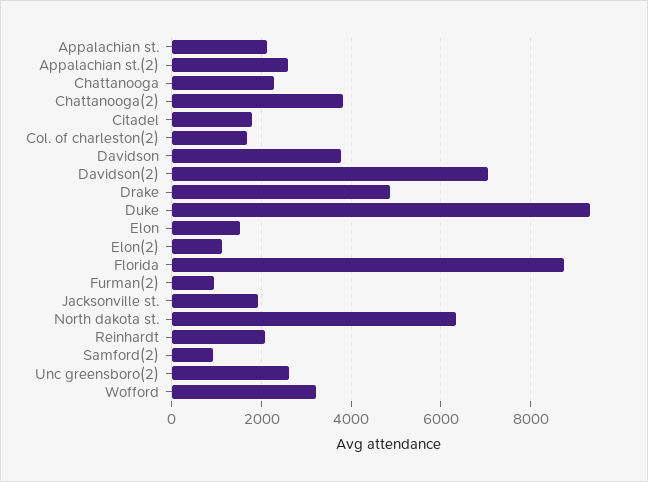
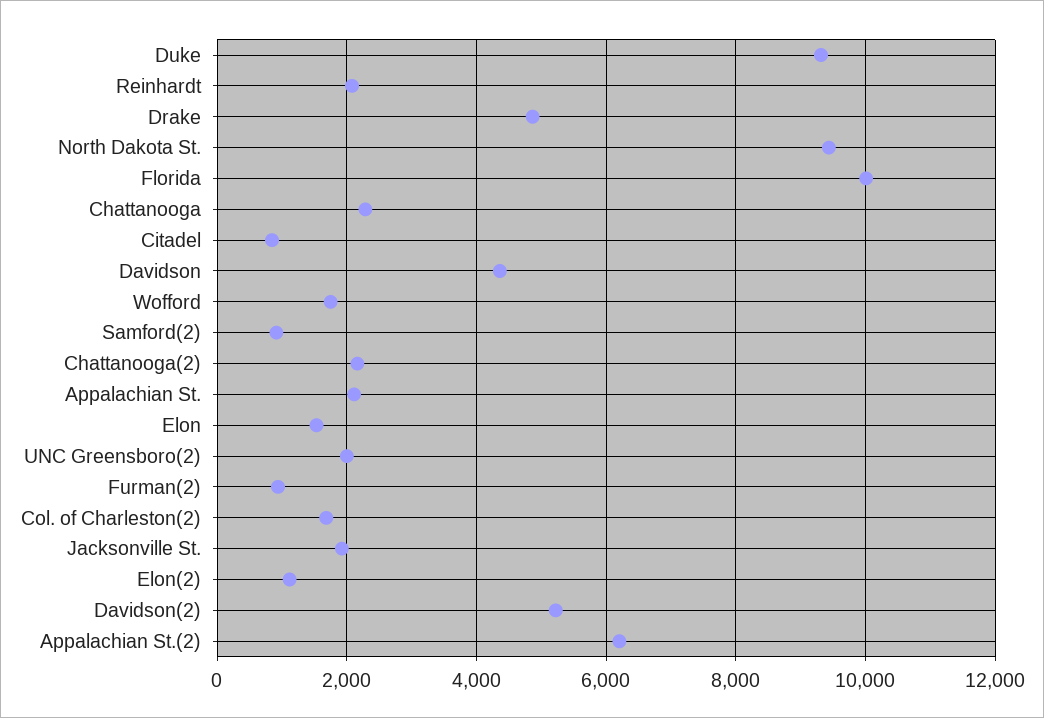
  {
    "Appalachian st.": 2200,
-   "Appalachian st.(2)": 2600,
+   "Appalachian st.(2)": 6200,
    "Chattanooga": 2200,
-   "Chattanooga(2)": 3800,
+   "Chattanooga(2)": 2200,
-   "Citadel": 1800,
+   "Citadel": 800,
    "Col. of charleston(2)": 1600,
-   "Davidson": 3800,
+   "Davidson": 4400,
-   "Davidson(2)": 7000,
+   "Davidson(2)": 5200,
    "Drake": 4800,
    "Duke": 9400,
    "Elon": 1600,
    "Elon(2)": 1200,
-   "Florida": 8800,
+   "Florida": 10000,
    "Furman(2)": 1000,
    "Jacksonville st.": 2000,
-   "North dakota st.": 6400,
+   "North dakota st.": 9400,
    "Reinhardt": 2000,
    "Samford(2)": 1000,
-   "Unc greensboro(2)": 2600,
+   "Unc greensboro(2)": 2000,
-   "Wofford": 3200
+   "Wofford": 1800
  }

